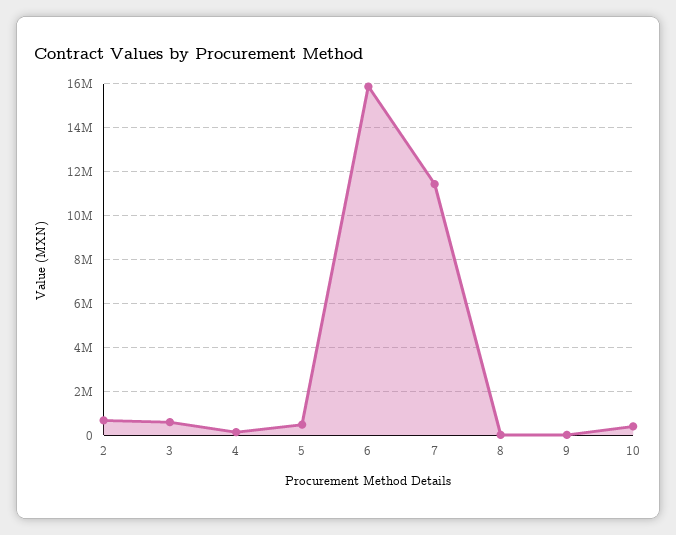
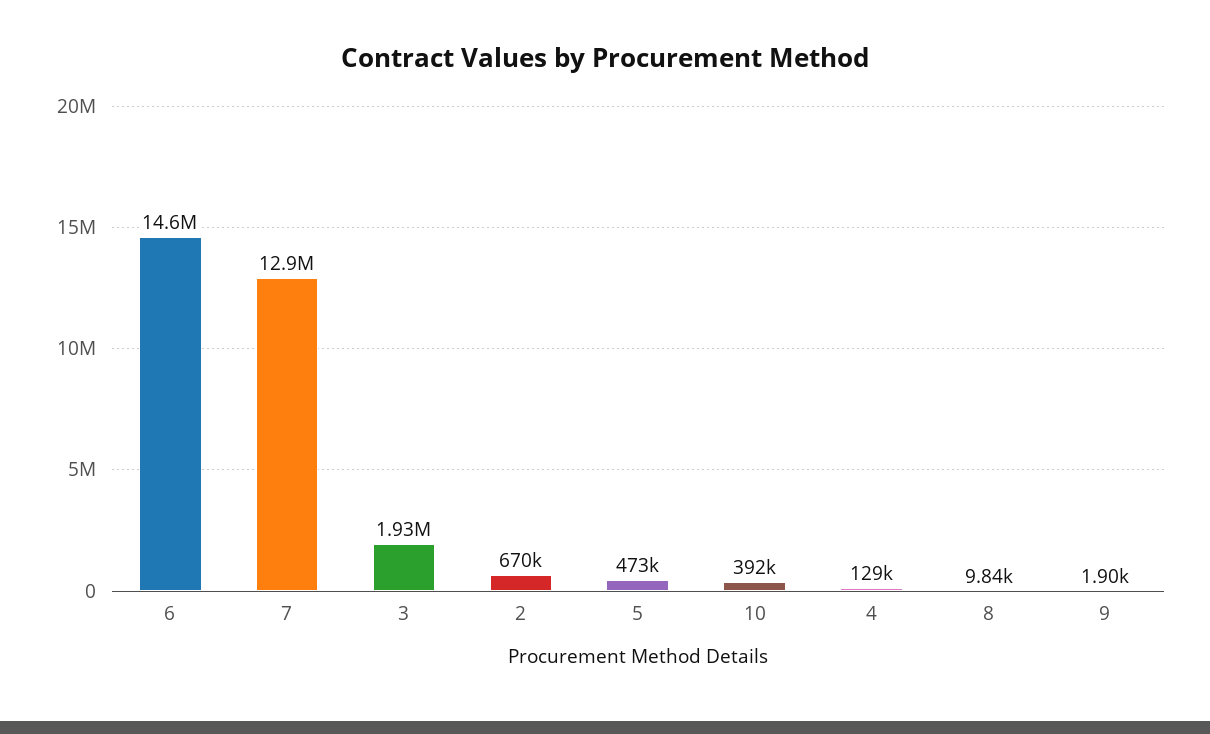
  {
    "2": 670000,
-   "3": 500000,
+   "3": 1930000,
    "4": 129000,
    "5": 473000,
-   "6": 16000000,
+   "6": 14600000,
-   "7": 11500000,
+   "7": 12900000,
    "8": 9840,
    "9": 1900,
    "10": 392000
  }

